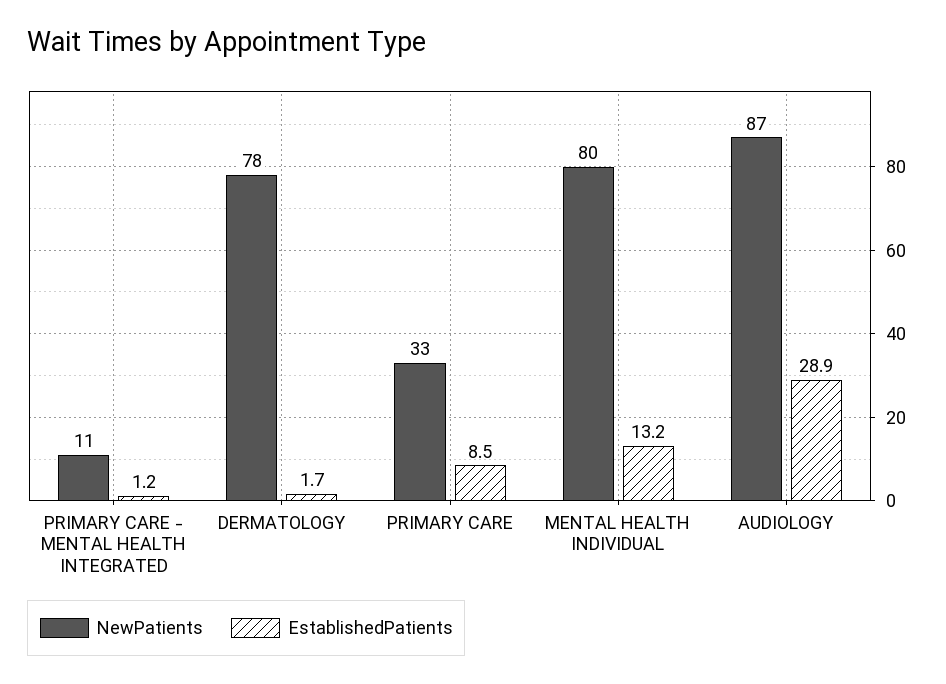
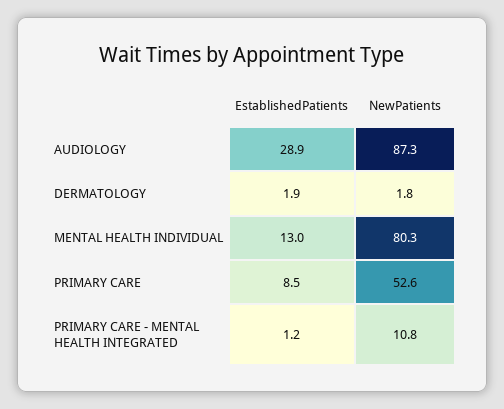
  {
    "NewPatients": {
      "PRIMARY CARE - MENTAL HEALTH INTEGRATED": 10.8,
-     "DERMATOLOGY": 78,
+     "DERMATOLOGY": 1.8,
-     "PRIMARY CARE": 33,
+     "PRIMARY CARE": 52.6,
      "MENTAL HEALTH INDIVIDUAL": 80.3,
      "AUDIOLOGY": 87.3
    },
    "EstablishedPatients": {
      "PRIMARY CARE - MENTAL HEALTH INTEGRATED": 1.2,
-     "DERMATOLOGY": 1.7,
+     "DERMATOLOGY": 1.9,
      "PRIMARY CARE": 8.5,
-     "MENTAL HEALTH INDIVIDUAL": 13.2,
+     "MENTAL HEALTH INDIVIDUAL": 13,
      "AUDIOLOGY": 28.9
    }
  }

